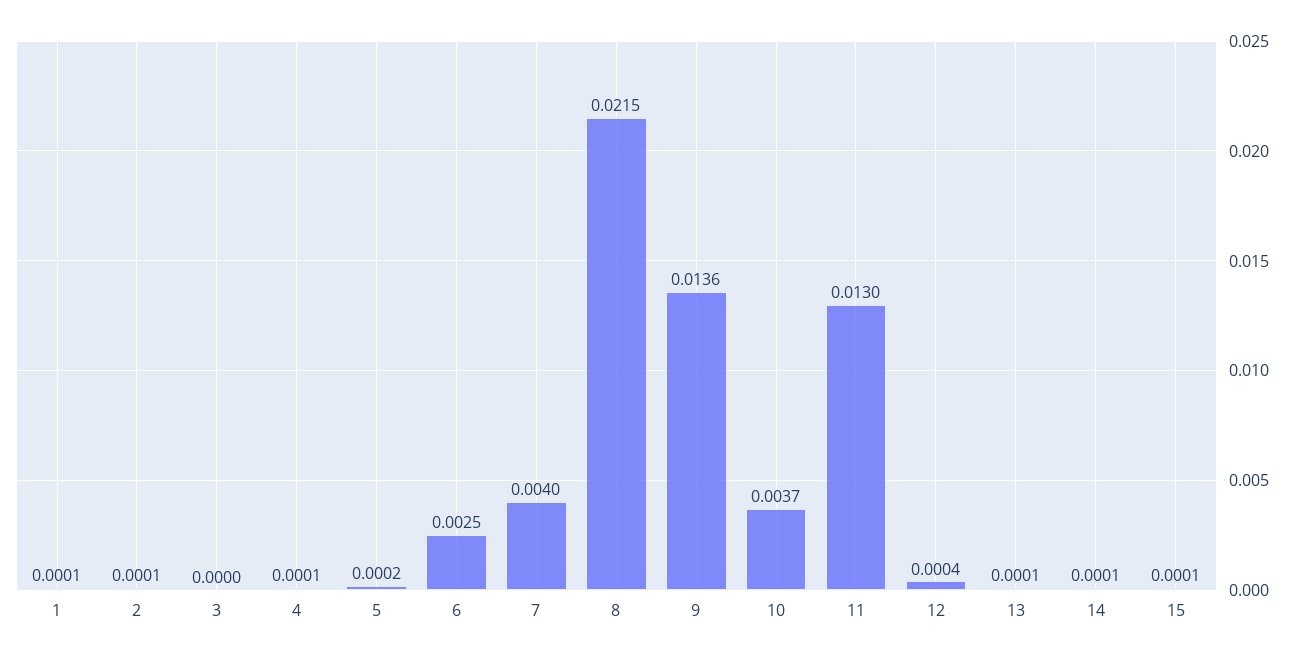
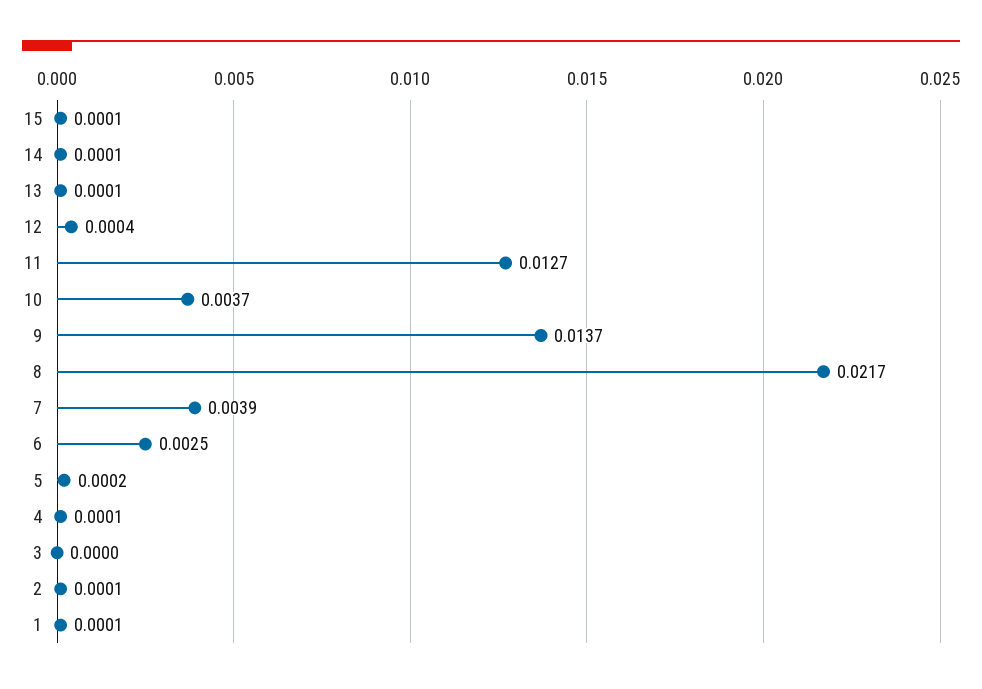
  {
    "1": 0.0001,
    "2": 0.0001,
    "3": 0,
    "4": 0.0001,
    "5": 0.0002,
    "6": 0.0025,
-   "7": 0.004,
+   "7": 0.0039,
-   "8": 0.0215,
+   "8": 0.0217,
-   "9": 0.0136,
+   "9": 0.0137,
    "10": 0.0037,
-   "11": 0.013,
+   "11": 0.0127,
    "12": 0.0004,
    "13": 0.0001,
    "14": 0.0001,
    "15": 0.0001
  }

